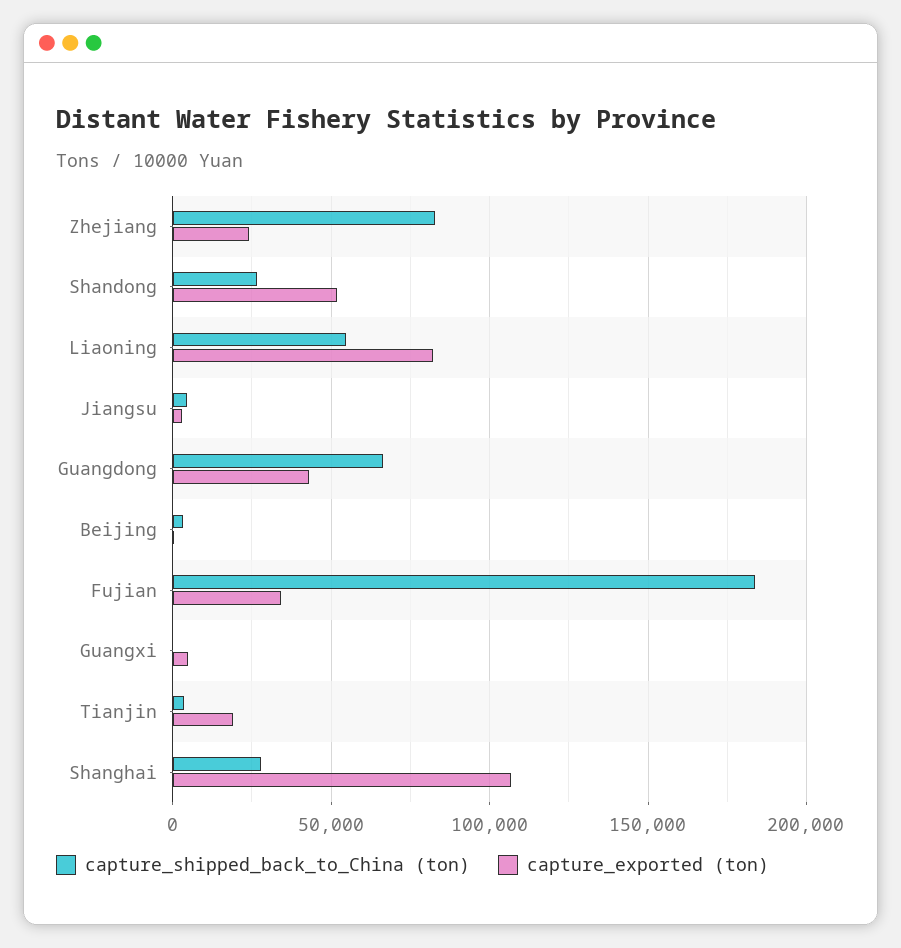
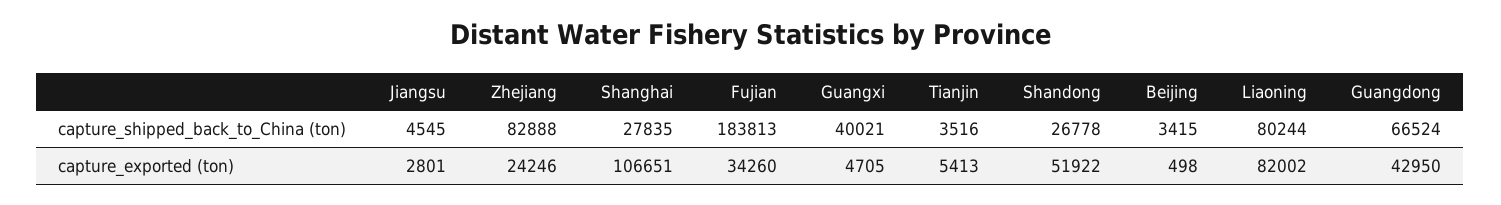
  {
    "capture_shipped_back_to_China (ton)": {
      "Zhejiang": 82888,
      "Shandong": 26778,
-     "Liaoning": 55000,
+     "Liaoning": 80244,
      "Jiangsu": 4545,
      "Guangdong": 66524,
      "Beijing": 3415,
      "Fujian": 183813,
-     "Guangxi": 0,
+     "Guangxi": 40021,
      "Tianjin": 3516,
      "Shanghai": 27835
    },
    "capture_exported (ton)": {
      "Zhejiang": 24246,
      "Shandong": 51922,
      "Liaoning": 82002,
      "Jiangsu": 2801,
      "Guangdong": 42950,
      "Beijing": 498,
      "Fujian": 34260,
      "Guangxi": 4705,
-     "Tianjin": 20000,
+     "Tianjin": 5413,
      "Shanghai": 106651
    }
  }

